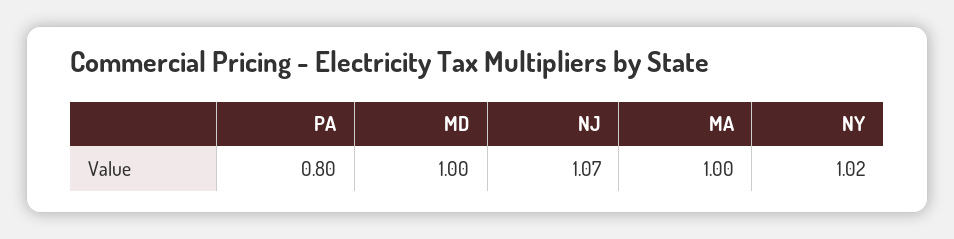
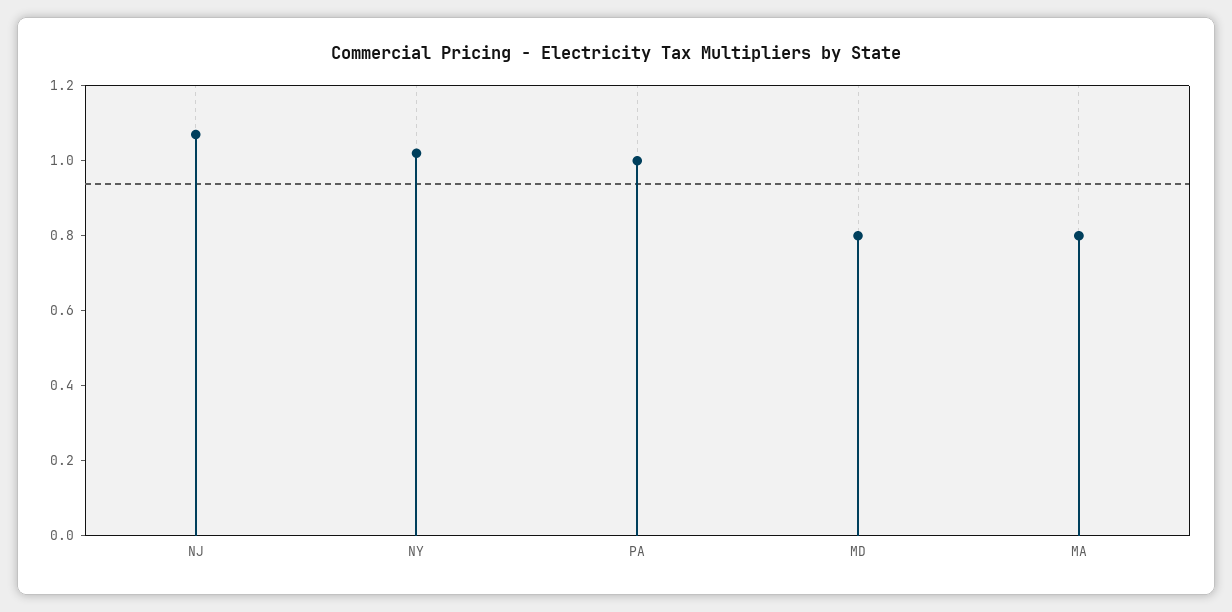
  {
-   "PA": 0.8,
+   "PA": 1,
-   "MD": 1,
+   "MD": 0.8,
    "NJ": 1.07,
-   "MA": 1,
+   "MA": 0.8,
    "NY": 1.02
  }

